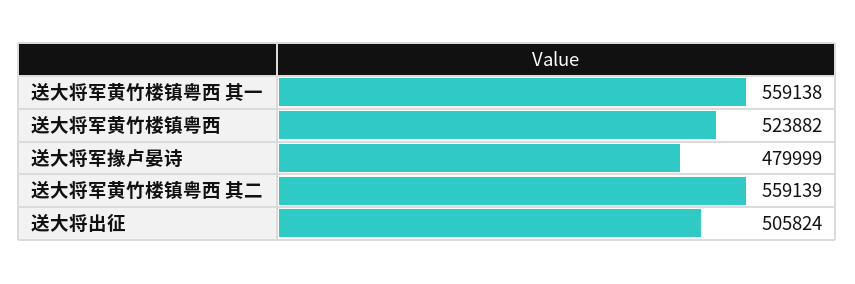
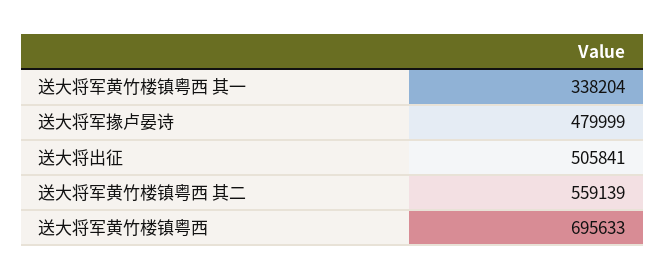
  {
-   "送大将军黄竹楼镇粤西 其一": 559138,
+   "送大将军黄竹楼镇粤西 其一": 338204,
-   "送大将军黄竹楼镇粤西": 523882,
+   "送大将军黄竹楼镇粤西": 695633,
    "送大将军掾卢晏诗": 479999,
    "送大将军黄竹楼镇粤西 其二": 559139,
-   "送大将出征": 505824
+   "送大将出征": 505841
  }

